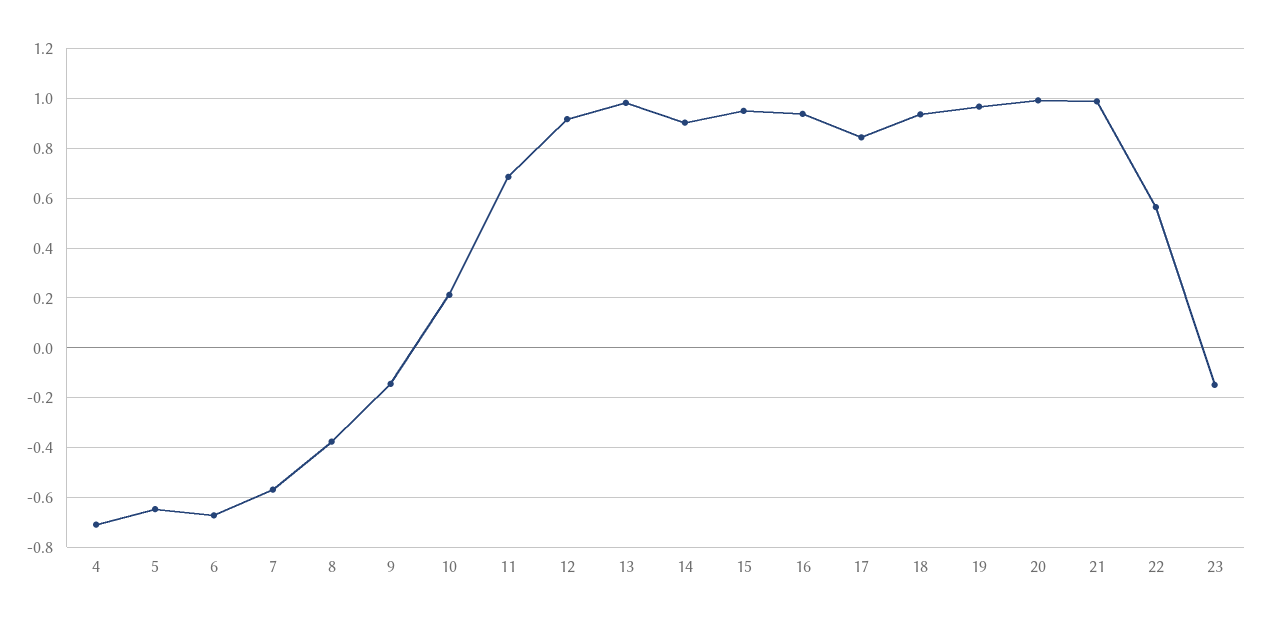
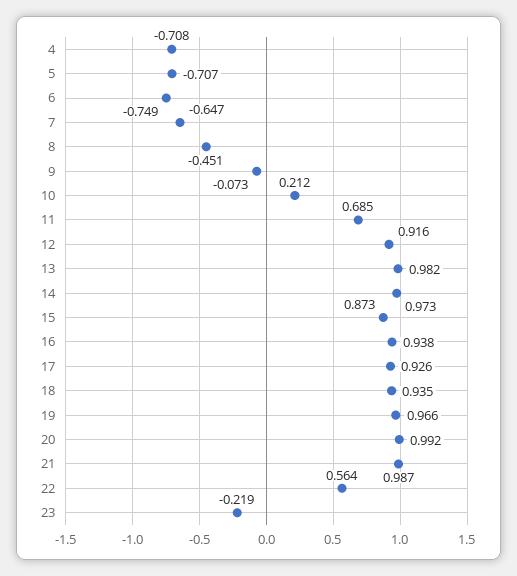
  {
    "4": -0.708,
-   "5": -0.65,
+   "5": -0.707,
-   "6": -0.675,
+   "6": -0.749,
-   "7": -0.575,
+   "7": -0.647,
-   "8": -0.375,
+   "8": -0.451,
-   "9": -0.15,
+   "9": -0.073,
    "10": 0.212,
    "11": 0.685,
    "12": 0.916,
    "13": 0.982,
-   "14": 0.9,
+   "14": 0.973,
-   "15": 0.95,
+   "15": 0.873,
    "16": 0.938,
-   "17": 0.85,
+   "17": 0.926,
    "18": 0.935,
    "19": 0.966,
    "20": 0.992,
    "21": 0.987,
    "22": 0.564,
-   "23": -0.15
+   "23": -0.219
  }

